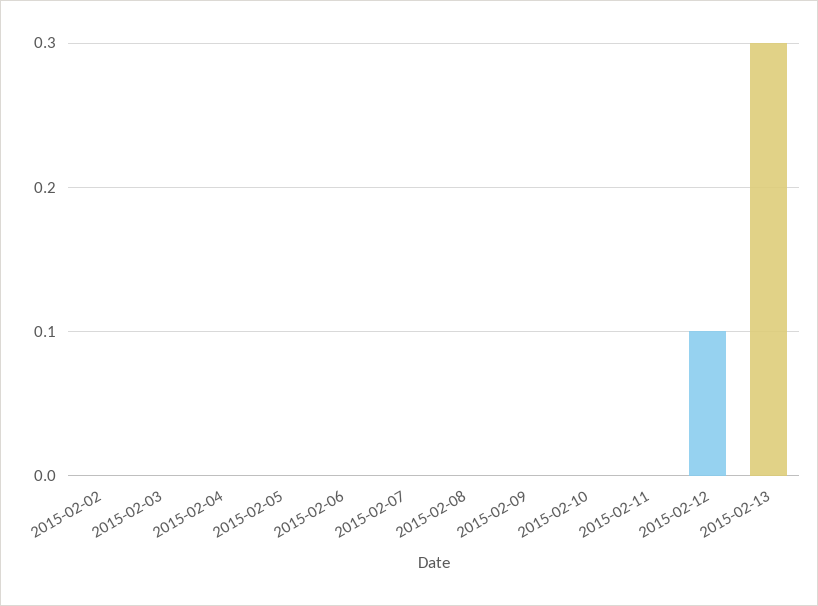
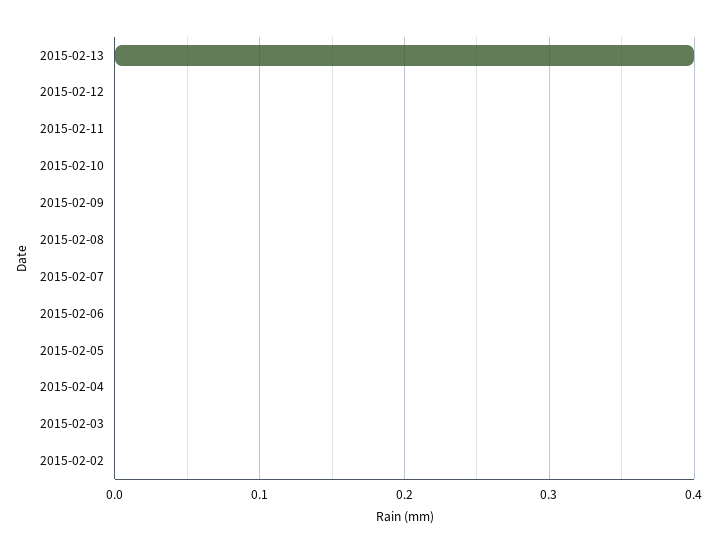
  {
    "2015-02-02": 0,
    "2015-02-03": 0,
    "2015-02-04": 0,
    "2015-02-05": 0,
    "2015-02-06": 0,
    "2015-02-07": 0,
    "2015-02-08": 0,
    "2015-02-09": 0,
    "2015-02-10": 0,
    "2015-02-11": 0,
-   "2015-02-12": 0.1,
+   "2015-02-12": 0,
-   "2015-02-13": 0.3
+   "2015-02-13": 0.4
  }

